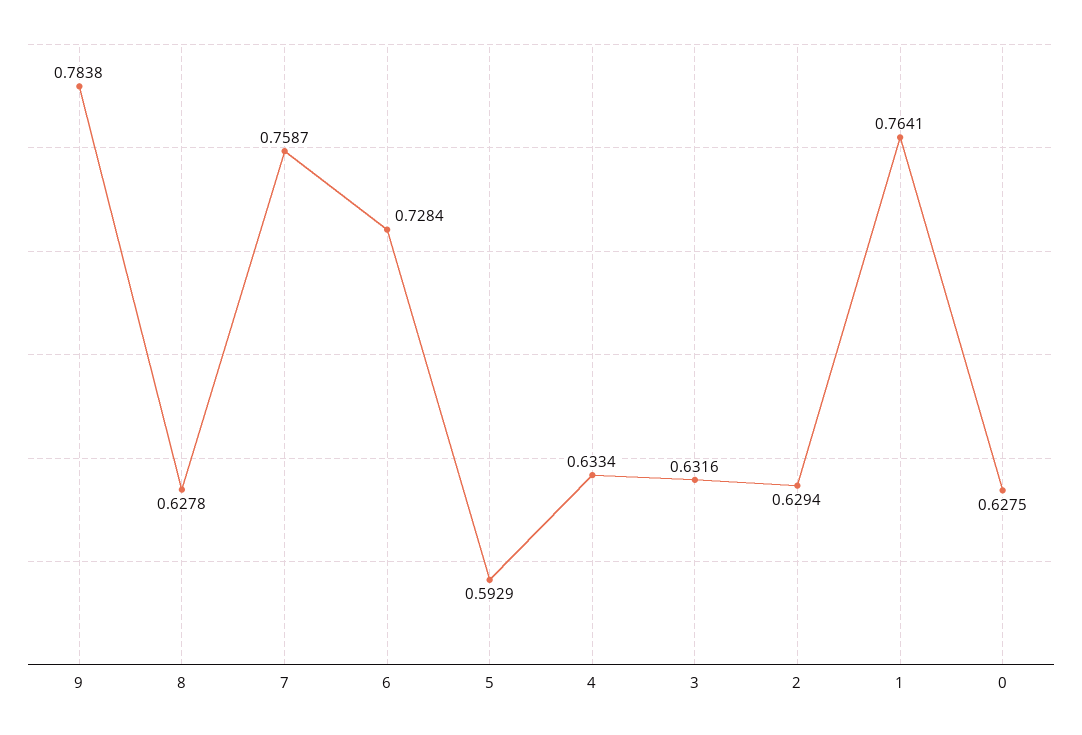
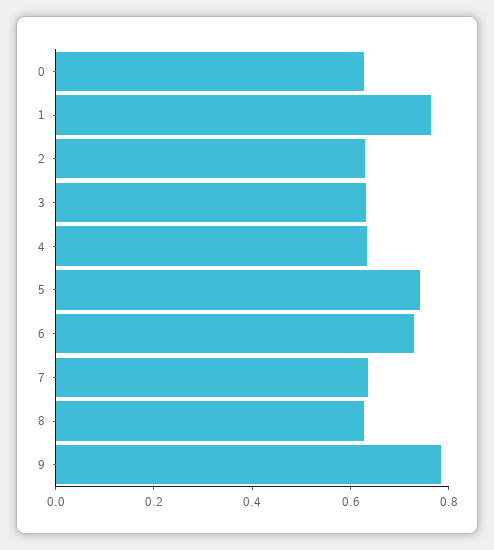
  {
    "9": 0.7838,
    "8": 0.6278,
-   "7": 0.7587,
+   "7": 0.65,
    "6": 0.7284,
-   "5": 0.5929,
+   "5": 0.75,
    "4": 0.6334,
    "3": 0.6316,
    "2": 0.6294,
    "1": 0.7641,
    "0": 0.6275
  }

